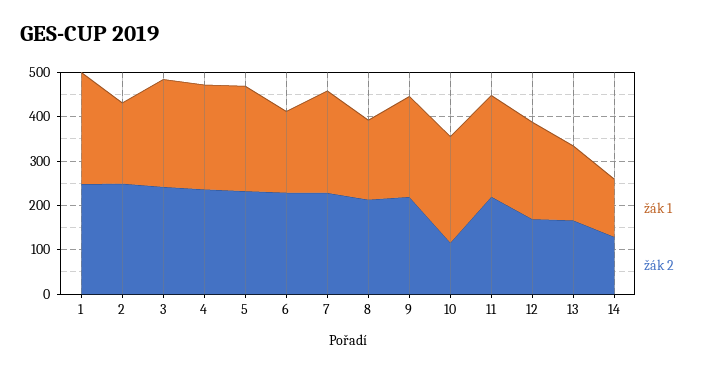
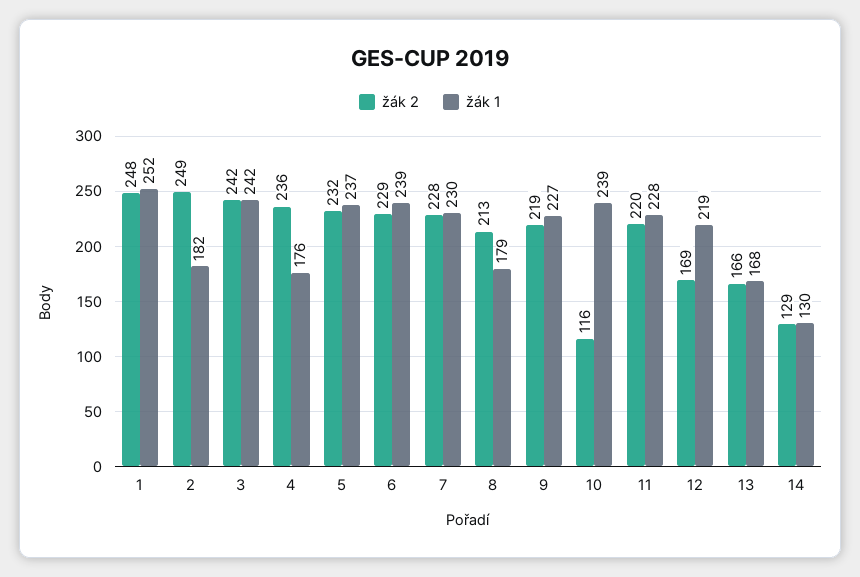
  {
    "žák 1": {
      "1": 252,
      "2": 182,
      "3": 242,
-     "4": 240,
+     "4": 176,
      "5": 237,
-     "6": 180,
+     "6": 239,
      "7": 230,
      "8": 179,
      "9": 227,
      "10": 239,
      "11": 228,
      "12": 219,
      "13": 168,
      "14": 130
    },
    "žák 2": {
      "1": 248,
      "2": 249,
      "3": 242,
      "4": 236,
      "5": 232,
      "6": 229,
      "7": 228,
      "8": 213,
      "9": 219,
      "10": 116,
      "11": 220,
      "12": 169,
      "13": 166,
      "14": 129
    }
  }

